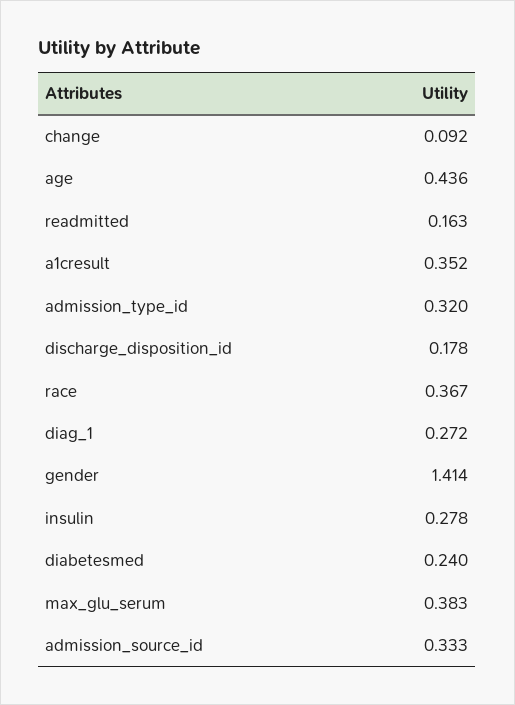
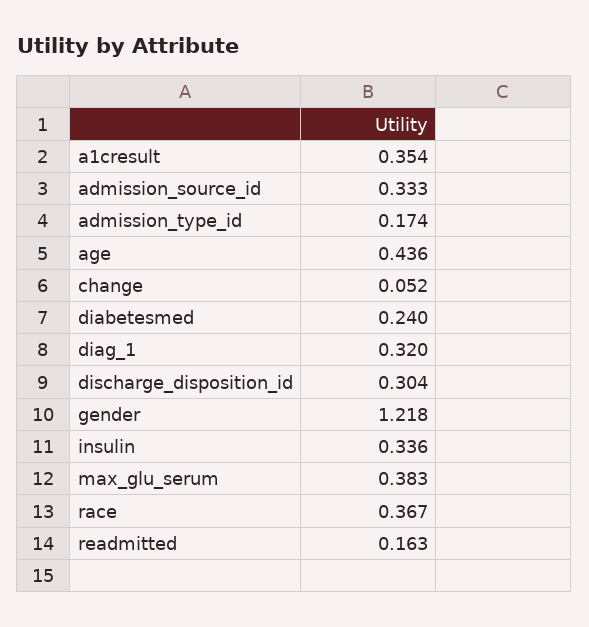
  {
-   "change": 0.092,
+   "change": 0.052,
    "age": 0.436,
    "readmitted": 0.163,
-   "a1cresult": 0.352,
+   "a1cresult": 0.354,
-   "admission_type_id": 0.32,
+   "admission_type_id": 0.174,
-   "discharge_disposition_id": 0.178,
+   "discharge_disposition_id": 0.304,
    "race": 0.367,
-   "diag_1": 0.272,
+   "diag_1": 0.32,
-   "gender": 1.414,
+   "gender": 1.218,
-   "insulin": 0.278,
+   "insulin": 0.336,
    "diabetesmed": 0.24,
    "max_glu_serum": 0.383,
    "admission_source_id": 0.333
  }

